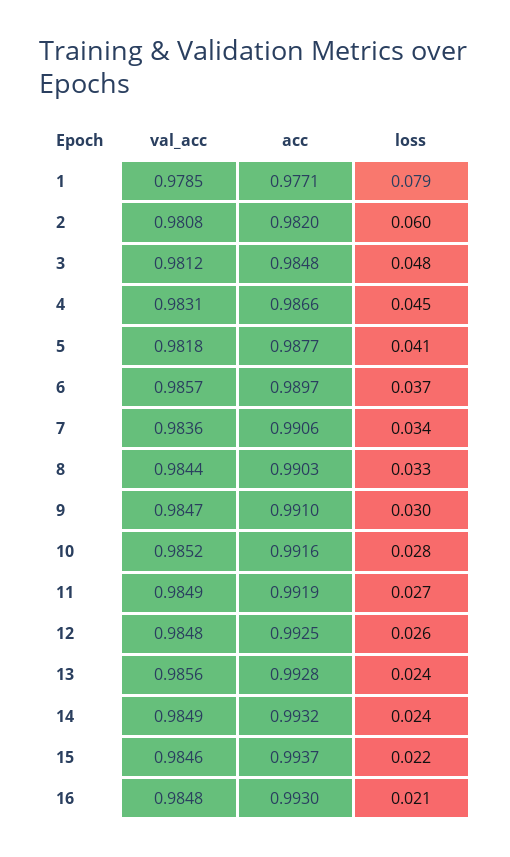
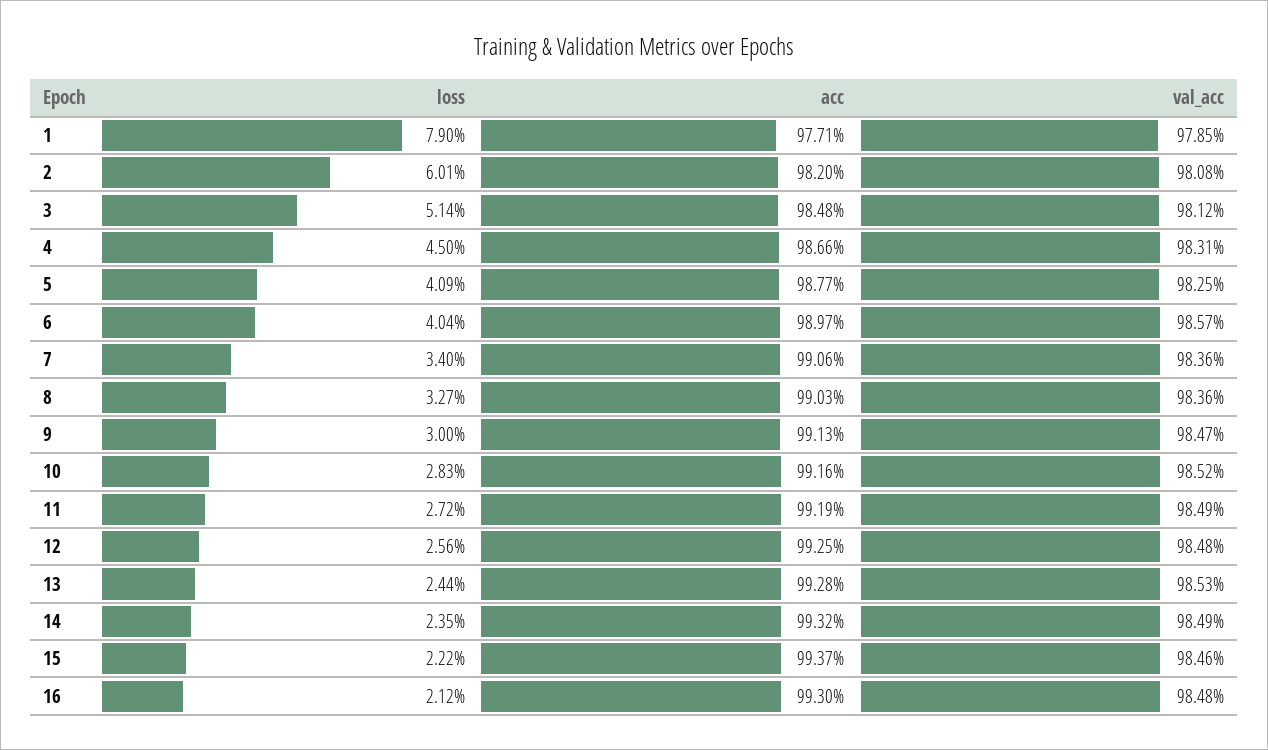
  {
    "val_acc": {
      "1": 0.9785,
      "2": 0.9808,
      "3": 0.9812,
      "4": 0.9831,
-     "5": 0.9818,
+     "5": 0.9825,
      "6": 0.9857,
      "7": 0.9836,
-     "8": 0.9844,
+     "8": 0.9836,
      "9": 0.9847,
      "10": 0.9852,
      "11": 0.9849,
      "12": 0.9848,
-     "13": 0.9856,
+     "13": 0.9853,
      "14": 0.9849,
      "15": 0.9846,
      "16": 0.9848
    },
    "acc": {
      "1": 0.9771,
      "2": 0.982,
      "3": 0.9848,
      "4": 0.9866,
      "5": 0.9877,
      "6": 0.9897,
      "7": 0.9906,
      "8": 0.9903,
-     "9": 0.991,
+     "9": 0.9913,
      "10": 0.9916,
      "11": 0.9919,
      "12": 0.9925,
      "13": 0.9928,
      "14": 0.9932,
      "15": 0.9937,
      "16": 0.993
    },
    "loss": {
      "1": 0.079,
      "2": 0.0601,
-     "3": 0.048,
+     "3": 0.0514,
      "4": 0.045,
      "5": 0.0409,
-     "6": 0.037,
+     "6": 0.0404,
      "7": 0.034,
      "8": 0.0327,
      "9": 0.03,
      "10": 0.0283,
      "11": 0.0272,
      "12": 0.0256,
      "13": 0.0244,
      "14": 0.0235,
      "15": 0.0222,
      "16": 0.0212
    }
  }

